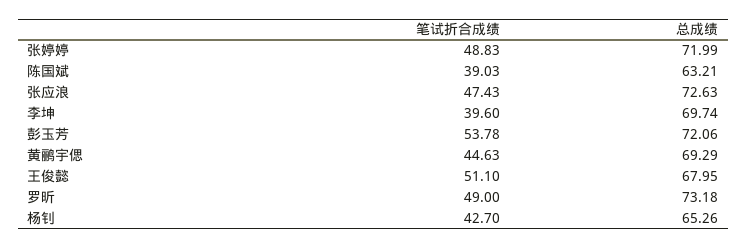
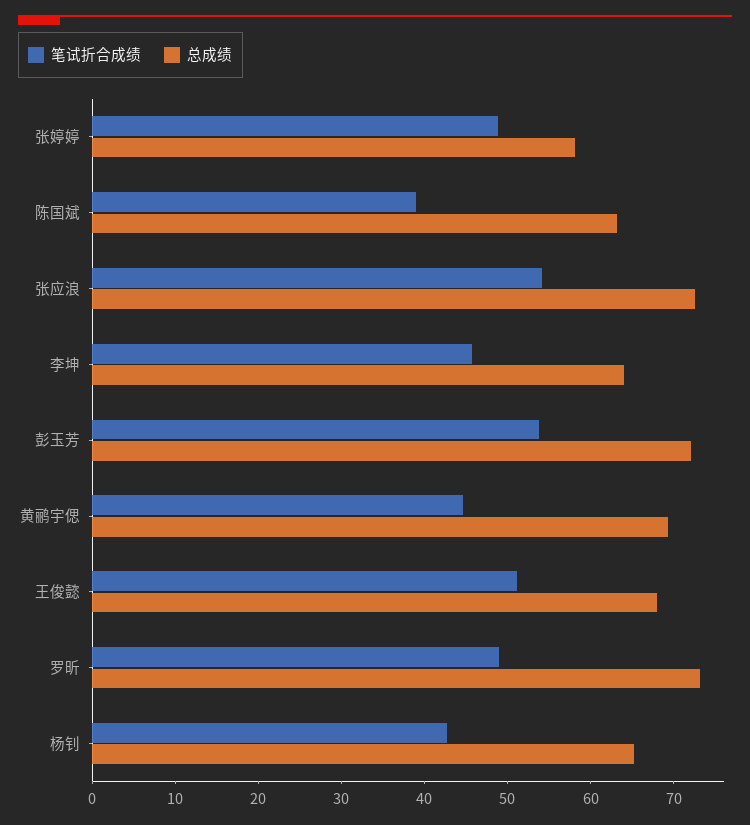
  {
    "笔试折合成绩": {
      "张婷婷": 48.83,
      "陈国斌": 39.03,
-     "张应浪": 47.43,
+     "张应浪": 54,
-     "李坤": 39.6,
+     "李坤": 46,
      "彭玉芳": 53.78,
      "黄鹂宇偲": 44.63,
      "王俊懿": 51.1,
      "罗昕": 49,
      "杨钊": 42.7
    },
    "总成绩": {
-     "张婷婷": 71.99,
+     "张婷婷": 58,
      "陈国斌": 63.21,
      "张应浪": 72.63,
-     "李坤": 69.74,
+     "李坤": 64,
      "彭玉芳": 72.06,
      "黄鹂宇偲": 69.29,
      "王俊懿": 67.95,
      "罗昕": 73.18,
      "杨钊": 65.26
    }
  }

